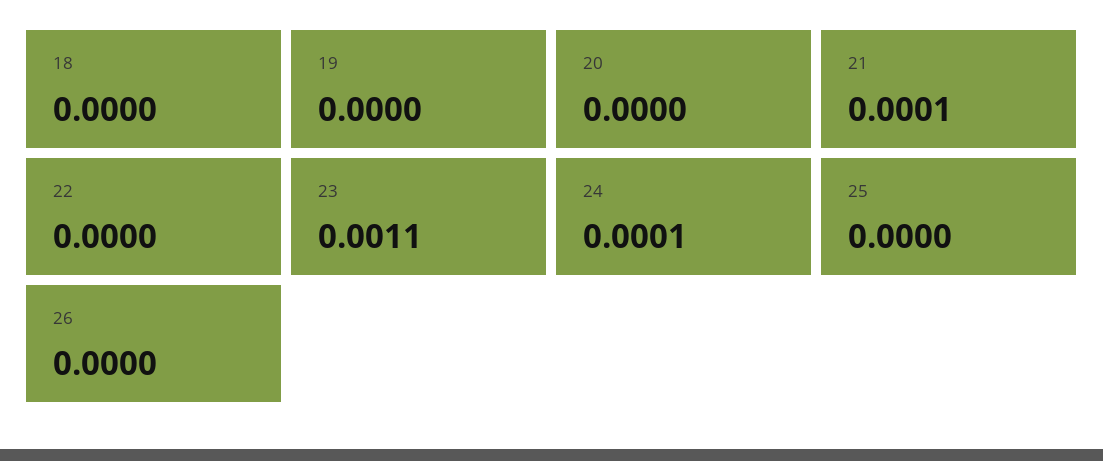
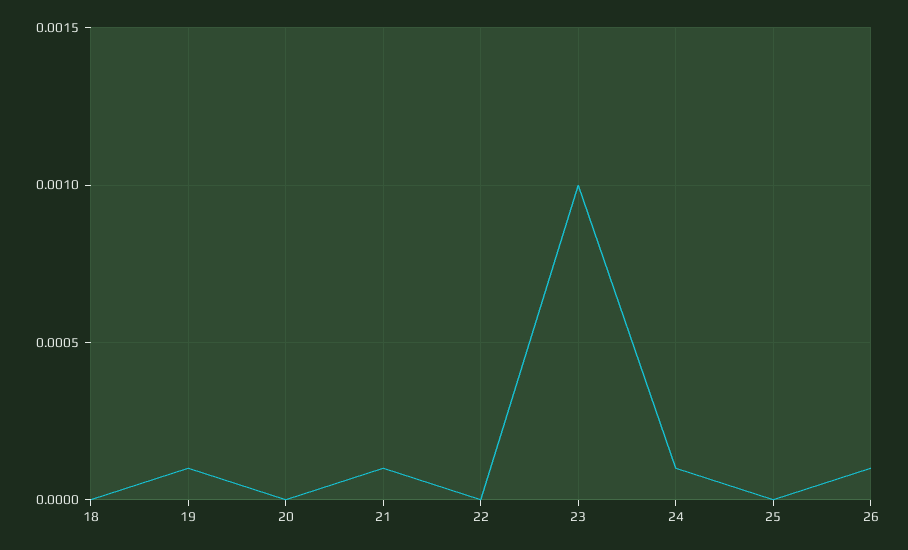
  {
    "18": 0,
-   "19": 0,
+   "19": 0.0001,
    "20": 0,
    "21": 0.0001,
    "22": 0,
-   "23": 0.0011,
+   "23": 0.001,
    "24": 0.0001,
    "25": 0,
-   "26": 0
+   "26": 0.0001
  }

